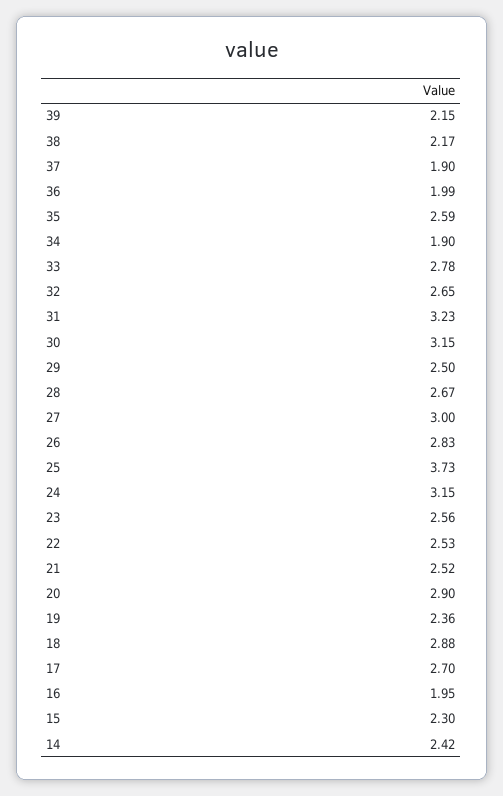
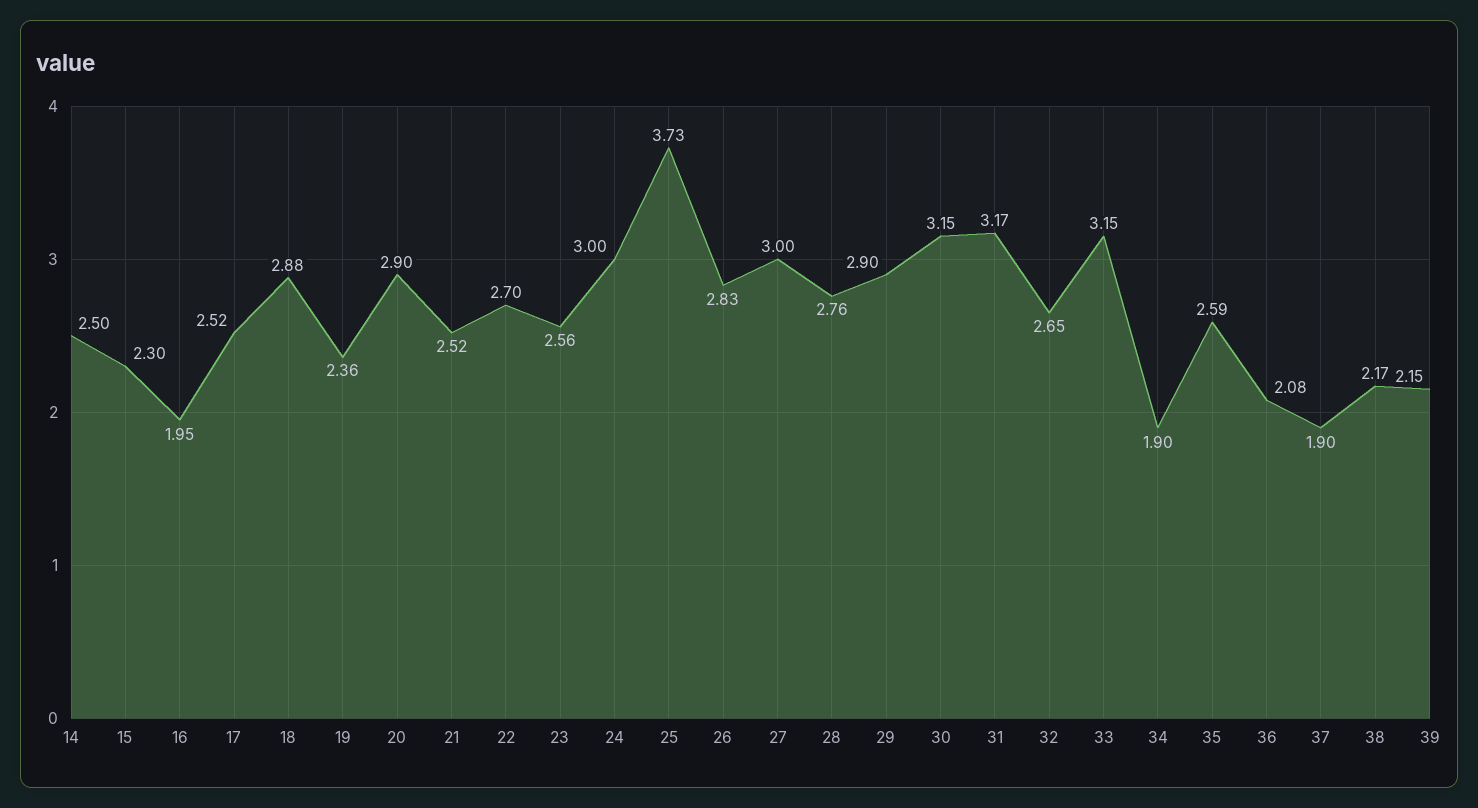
  {
    "39": 2.15,
    "38": 2.17,
    "37": 1.9,
-   "36": 1.99,
+   "36": 2.08,
    "35": 2.59,
    "34": 1.9,
-   "33": 2.78,
+   "33": 3.15,
    "32": 2.65,
-   "31": 3.23,
+   "31": 3.17,
    "30": 3.15,
-   "29": 2.5,
+   "29": 2.9,
-   "28": 2.67,
+   "28": 2.76,
    "27": 3,
    "26": 2.83,
    "25": 3.73,
-   "24": 3.15,
+   "24": 3,
    "23": 2.56,
-   "22": 2.53,
+   "22": 2.7,
    "21": 2.52,
    "20": 2.9,
    "19": 2.36,
    "18": 2.88,
-   "17": 2.7,
+   "17": 2.52,
    "16": 1.95,
    "15": 2.3,
-   "14": 2.42
+   "14": 2.5
  }

